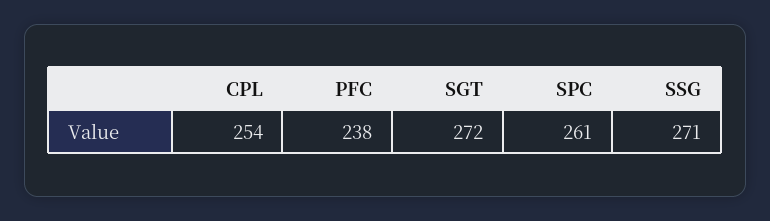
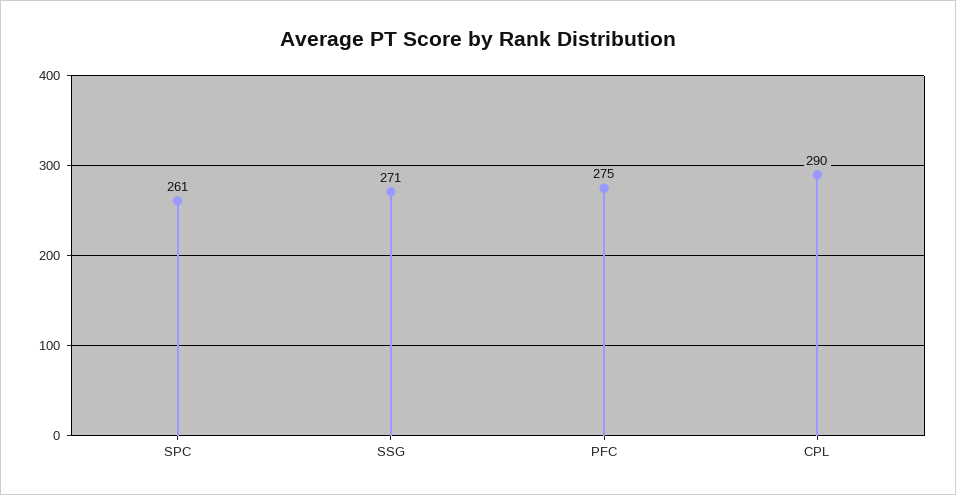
  {
-   "CPL": 254,
+   "CPL": 290,
-   "PFC": 238,
+   "PFC": 275,
-   "SGT": 272,
    "SPC": 261,
    "SSG": 271
  }

